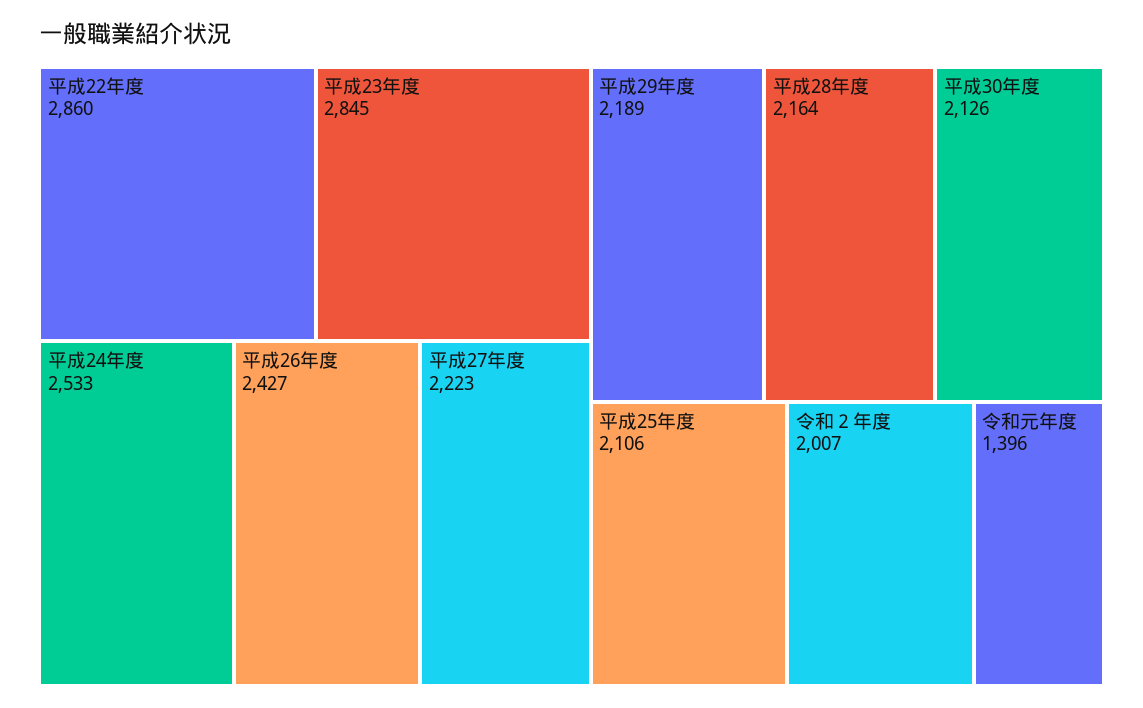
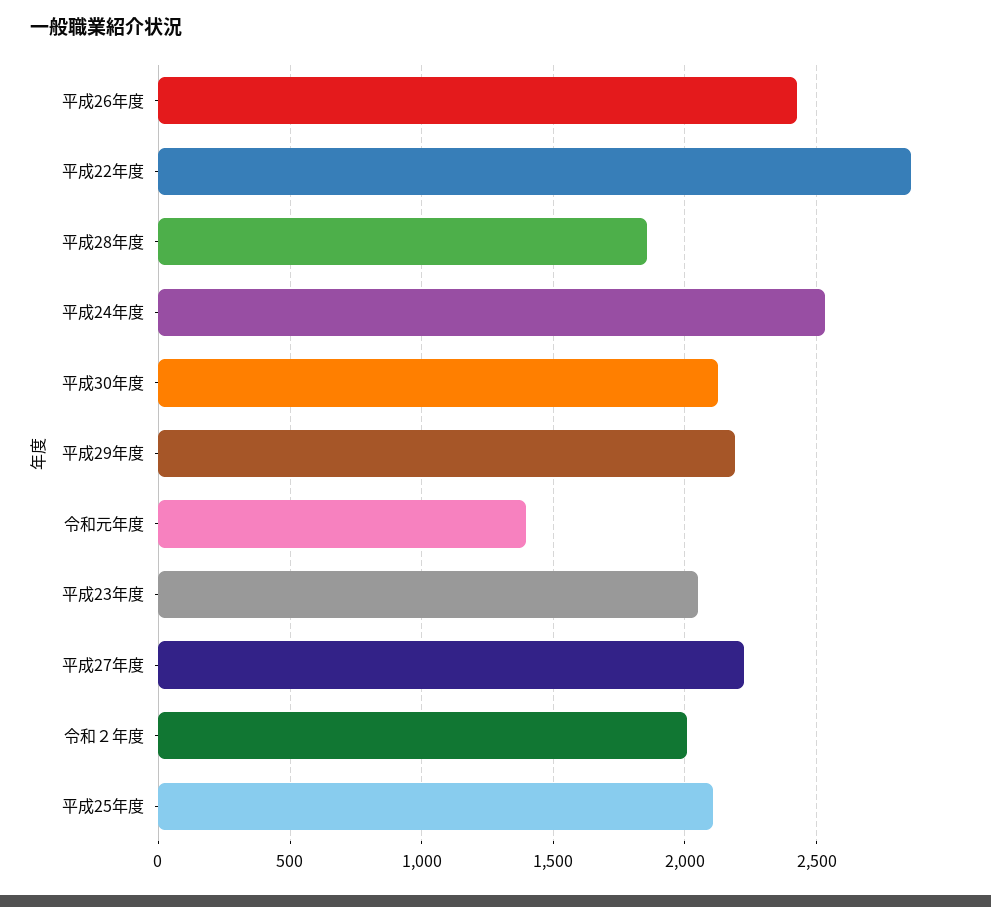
  {
    "平成22年度": 2860,
-   "平成23年度": 2845,
+   "平成23年度": 2050,
    "平成24年度": 2533,
    "平成26年度": 2427,
    "平成27年度": 2223,
    "平成29年度": 2189,
-   "平成28年度": 2164,
+   "平成28年度": 1850,
    "平成30年度": 2126,
    "平成25年度": 2106,
    "令和２年度": 2007,
    "令和元年度": 1396
  }

